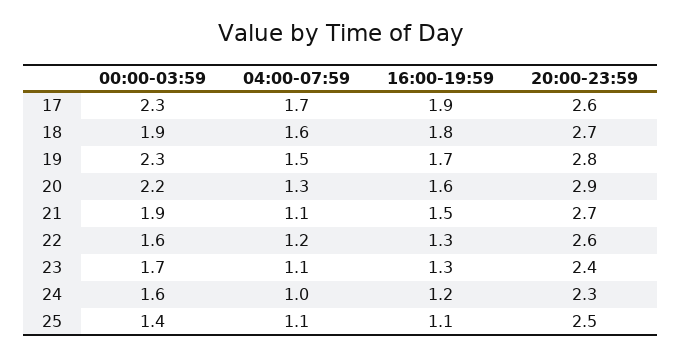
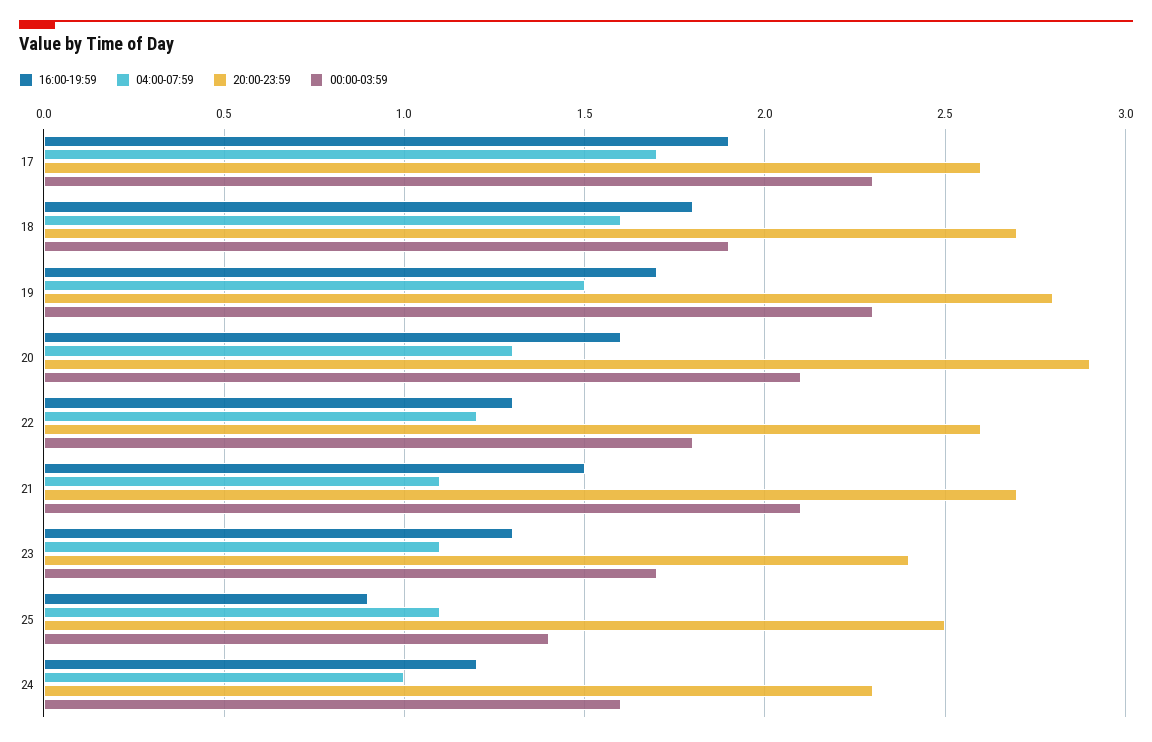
  {
    "00:00-03:59": {
      "17": 2.3,
      "18": 1.9,
      "19": 2.3,
-     "20": 2.2,
+     "20": 2.1,
-     "21": 1.9,
+     "21": 2.1,
-     "22": 1.6,
+     "22": 1.8,
      "23": 1.7,
      "24": 1.6,
      "25": 1.4
    },
    "04:00-07:59": {
      "17": 1.7,
      "18": 1.6,
      "19": 1.5,
      "20": 1.3,
      "21": 1.1,
      "22": 1.2,
      "23": 1.1,
      "24": 1,
      "25": 1.1
    },
    "16:00-19:59": {
      "17": 1.9,
      "18": 1.8,
      "19": 1.7,
      "20": 1.6,
      "21": 1.5,
      "22": 1.3,
      "23": 1.3,
      "24": 1.2,
-     "25": 1.1
+     "25": 0.9
    },
    "20:00-23:59": {
      "17": 2.6,
      "18": 2.7,
      "19": 2.8,
      "20": 2.9,
      "21": 2.7,
      "22": 2.6,
      "23": 2.4,
      "24": 2.3,
      "25": 2.5
    }
  }

